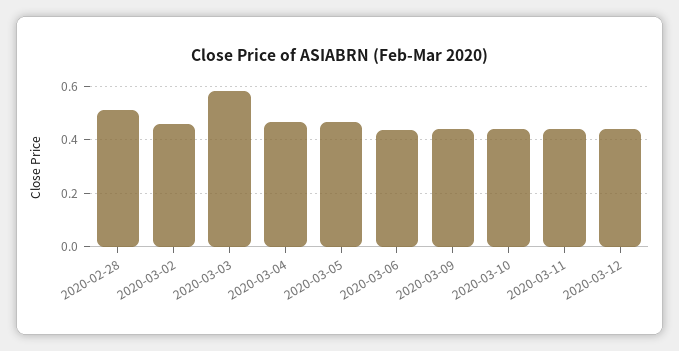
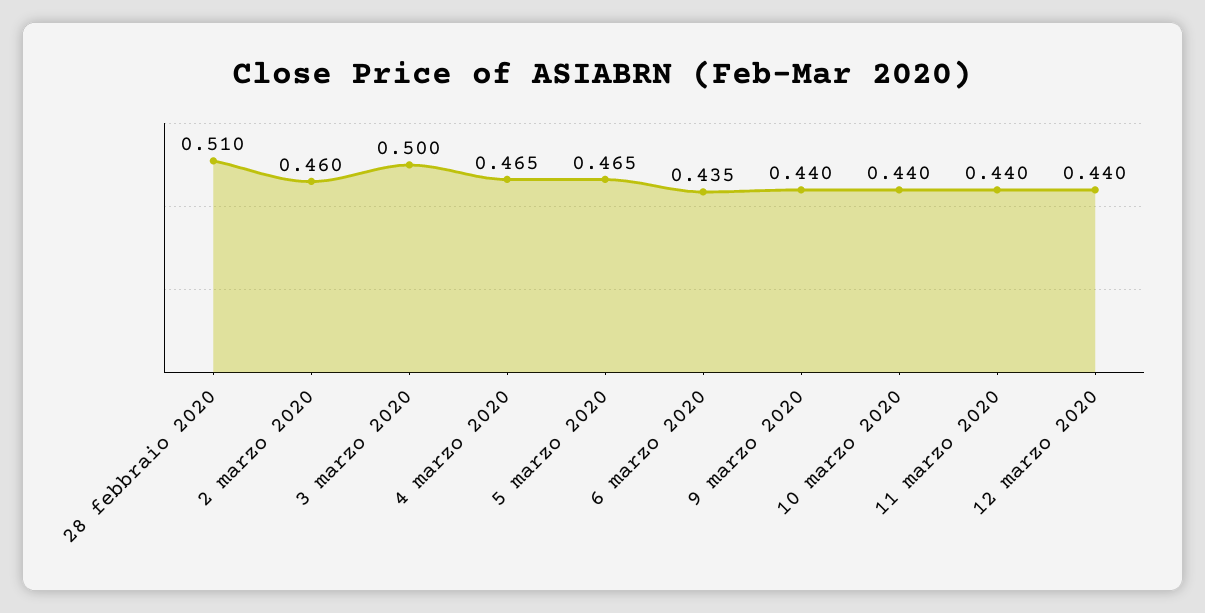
  {
    "2020-02-28": 0.51,
    "2020-03-02": 0.46,
-   "2020-03-03": 0.575,
+   "2020-03-03": 0.5,
    "2020-03-04": 0.465,
    "2020-03-05": 0.465,
    "2020-03-06": 0.435,
    "2020-03-09": 0.44,
    "2020-03-10": 0.44,
    "2020-03-11": 0.44,
    "2020-03-12": 0.44
  }

